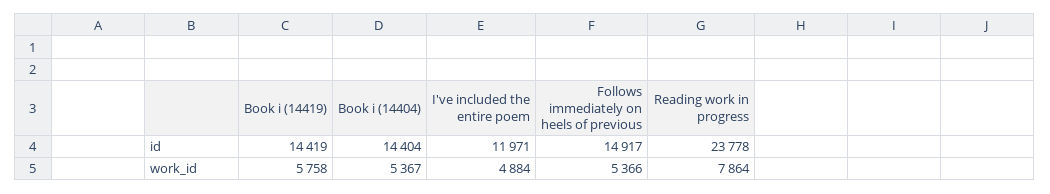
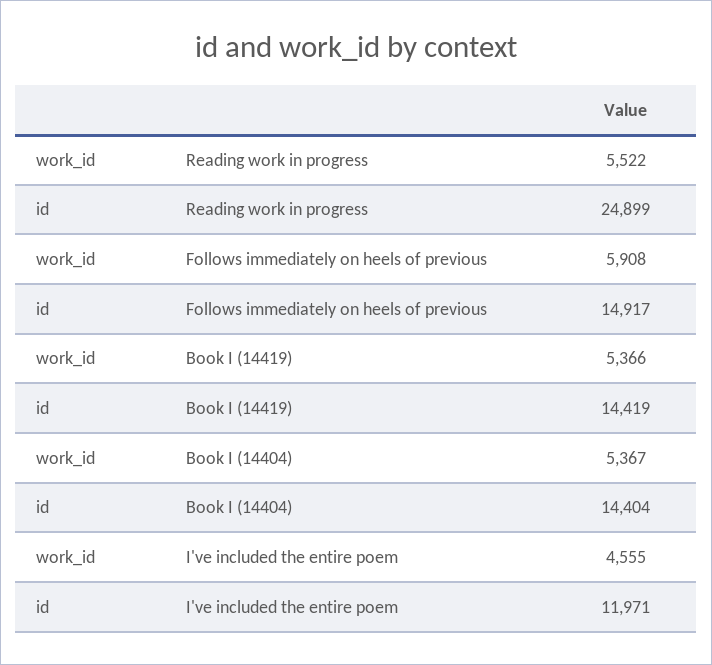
  {
    "Book i (14419)": {
      "id": 14419,
-     "work_id": 5758
+     "work_id": 5366
    },
    "Book i (14404)": {
      "id": 14404,
      "work_id": 5367
    },
    "I've included the entire poem": {
      "id": 11971,
-     "work_id": 4884
+     "work_id": 4555
    },
    "Follows immediately on heels of previous": {
      "id": 14917,
-     "work_id": 5366
+     "work_id": 5908
    },
    "Reading work in progress": {
-     "id": 23778,
+     "id": 24899,
-     "work_id": 7864
+     "work_id": 5522
    }
  }

